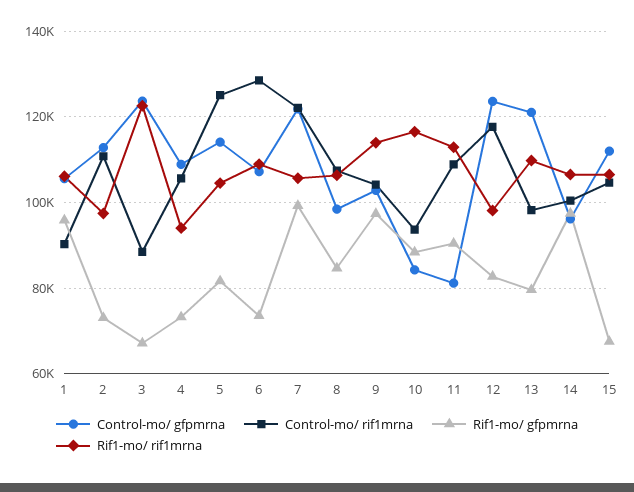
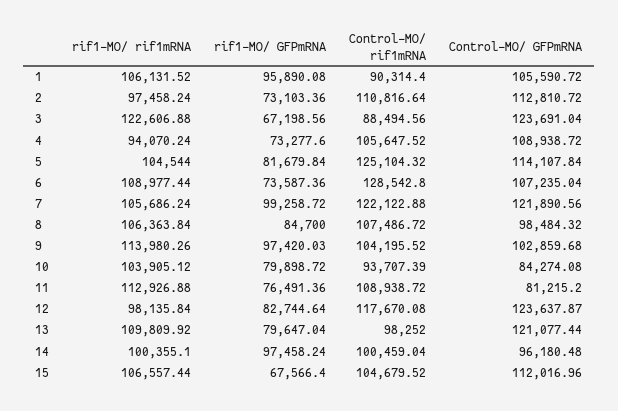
  {
    "Control-mo/ gfpmrna": {
      "1": 105590.72,
      "2": 112810.72,
      "3": 123691.04,
      "4": 108938.72,
      "5": 114107.84,
      "6": 107235.04,
      "7": 121890.56,
      "8": 98484.32,
      "9": 102859.68,
      "10": 84274.08,
      "11": 81215.2,
      "12": 123637.87,
      "13": 121077.44,
      "14": 96180.48,
      "15": 112016.96
    },
    "Control-mo/ rif1mrna": {
      "1": 90314.4,
      "2": 110816.64,
      "3": 88494.56,
      "4": 105647.52,
      "5": 125104.32,
      "6": 128542.8,
      "7": 122122.88,
      "8": 107486.72,
      "9": 104195.52,
      "10": 93707.39,
      "11": 108938.72,
      "12": 117670.08,
      "13": 98252,
      "14": 100459.04,
      "15": 104679.52
    },
    "Rif1-mo/ gfpmrna": {
      "1": 95890.08,
      "2": 73103.36,
      "3": 67198.56,
      "4": 73277.6,
      "5": 81679.84,
      "6": 73587.36,
      "7": 99258.72,
      "8": 84700,
      "9": 97420.03,
-     "10": 88000,
+     "10": 79898.72,
-     "11": 90000,
+     "11": 76491.36,
      "12": 82744.64,
      "13": 79647.04,
      "14": 97458.24,
      "15": 67566.4
    },
    "Rif1-mo/ rif1mrna": {
      "1": 106131.52,
      "2": 97458.24,
      "3": 122606.88,
      "4": 94070.24,
      "5": 104544,
      "6": 108977.44,
      "7": 105686.24,
      "8": 106363.84,
      "9": 113980.26,
-     "10": 116000,
+     "10": 103905.12,
      "11": 112926.88,
      "12": 98135.84,
      "13": 109809.92,
-     "14": 106000,
+     "14": 100355.1,
      "15": 106557.44
    }
  }

